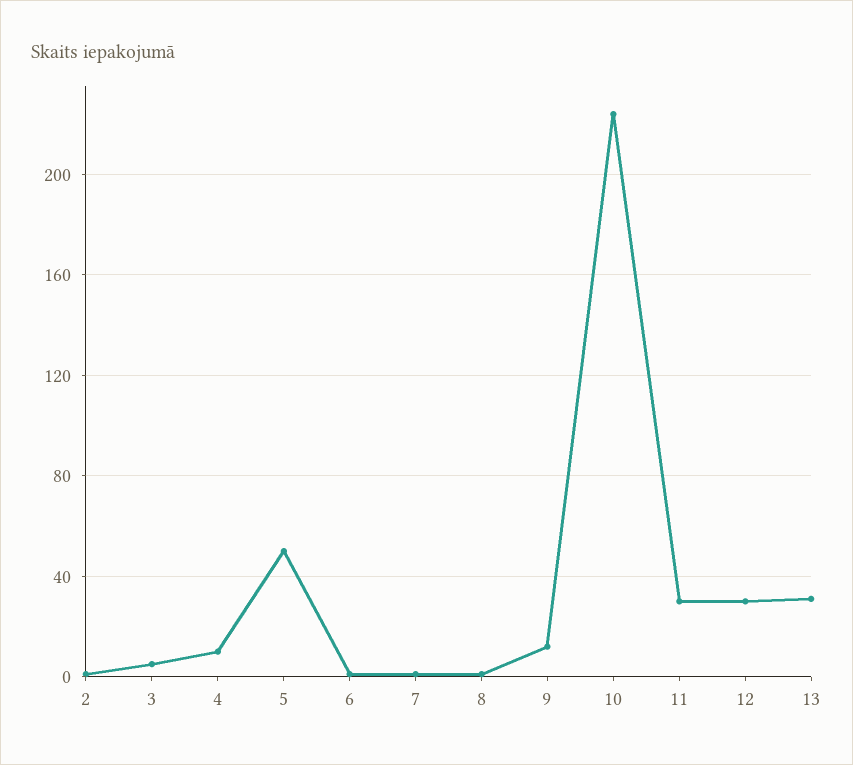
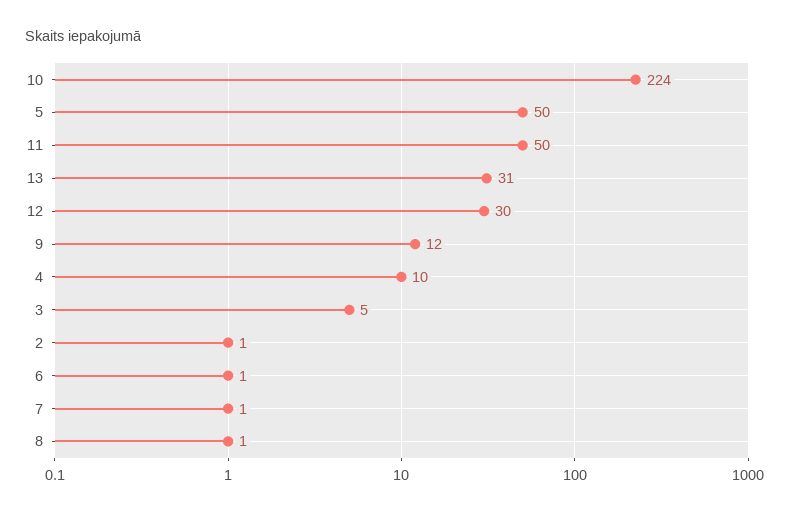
  {
    "2": 1,
    "3": 5,
    "4": 10,
    "5": 50,
    "6": 1,
    "7": 1,
    "8": 1,
    "9": 12,
    "10": 224,
-   "11": 30,
+   "11": 50,
    "12": 30,
    "13": 31
  }

